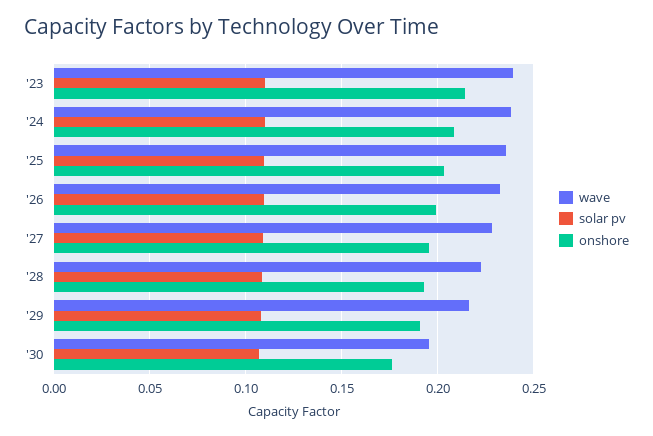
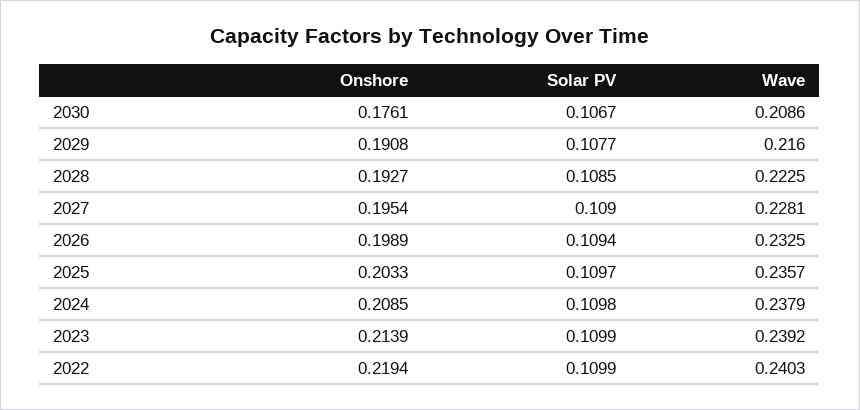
  {
    "wave": {
      "'23": 0.2392,
      "'24": 0.2379,
      "'25": 0.2357,
      "'26": 0.2325,
      "'27": 0.2281,
      "'28": 0.2225,
      "'29": 0.216,
-     "'30": 0.195
+     "'30": 0.2086,
+     "2022": 0.2403
    },
    "solar pv": {
      "'23": 0.1099,
      "'24": 0.1098,
      "'25": 0.1097,
      "'26": 0.1094,
      "'27": 0.109,
      "'28": 0.1085,
      "'29": 0.1077,
-     "'30": 0.1067
+     "'30": 0.1067,
+     "2022": 0.1099
    },
    "onshore": {
      "'23": 0.2139,
      "'24": 0.2085,
      "'25": 0.2033,
      "'26": 0.1989,
      "'27": 0.1954,
      "'28": 0.1927,
      "'29": 0.1908,
-     "'30": 0.1761
+     "'30": 0.1761,
+     "2022": 0.2194
    }
  }

